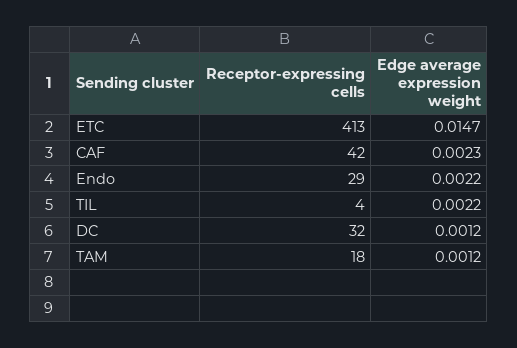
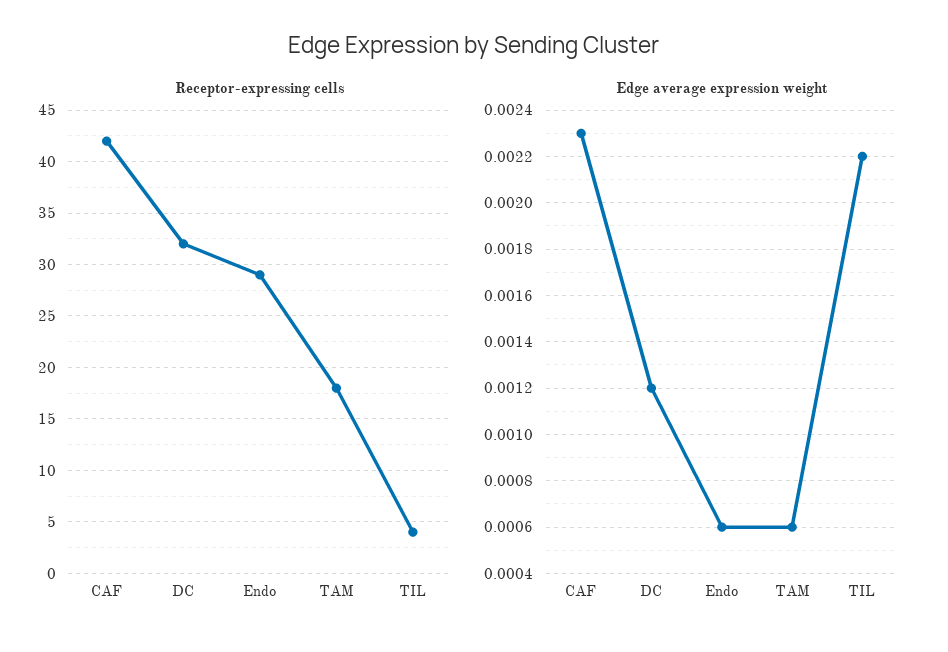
  {
    "Receptor-expressing cells": {
-     "ETC": 413,
      "CAF": 42,
      "Endo": 29,
      "TIL": 4,
      "DC": 32,
      "TAM": 18
    },
    "Edge average expression weight": {
-     "ETC": 0.0147,
      "CAF": 0.0023,
-     "Endo": 0.0022,
+     "Endo": 0.0006,
      "TIL": 0.0022,
      "DC": 0.0012,
-     "TAM": 0.0012
+     "TAM": 0.0006
    }
  }

